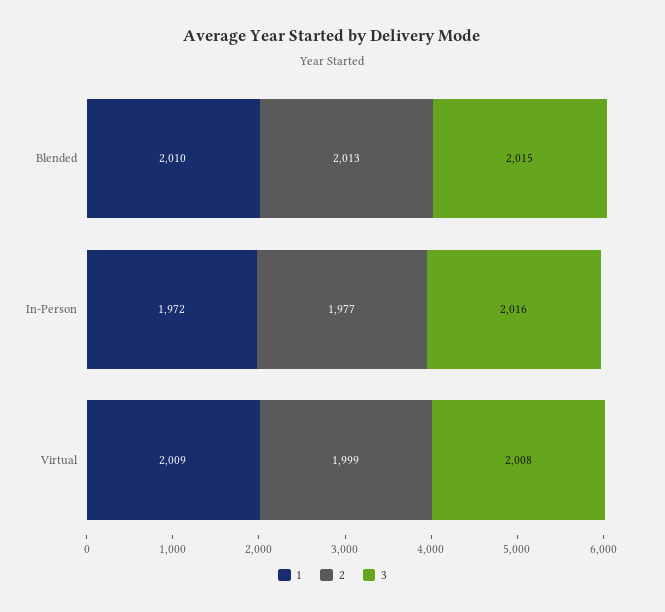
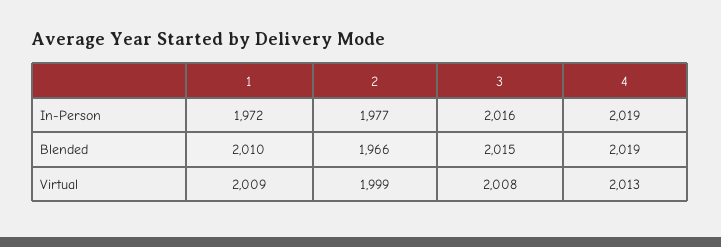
  {
    "1": {
      "Blended": 2010,
      "In-Person": 1972,
      "Virtual": 2009
    },
    "2": {
-     "Blended": 2013,
+     "Blended": 1966,
      "In-Person": 1977,
      "Virtual": 1999
    },
    "3": {
      "Blended": 2015,
      "In-Person": 2016,
      "Virtual": 2008
-   }
+   },
+   "4": {
+     "In-Person": 2019,
+     "Blended": 2019,
+     "Virtual": 2013
+   }
  }

